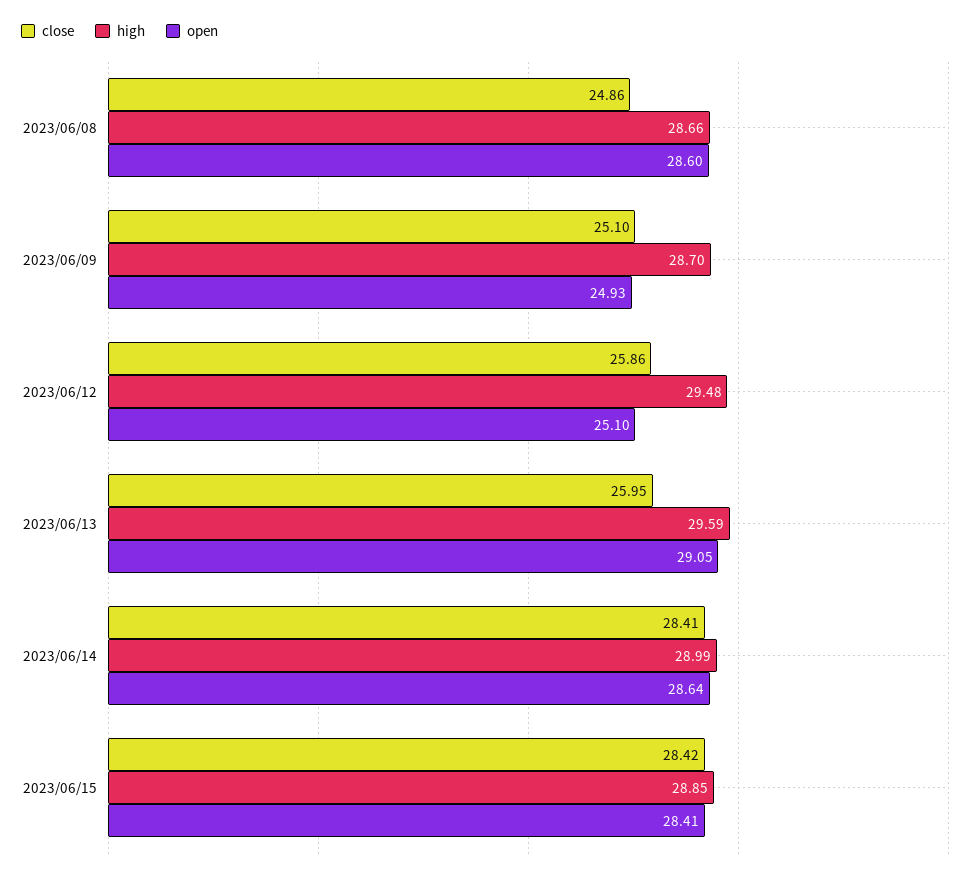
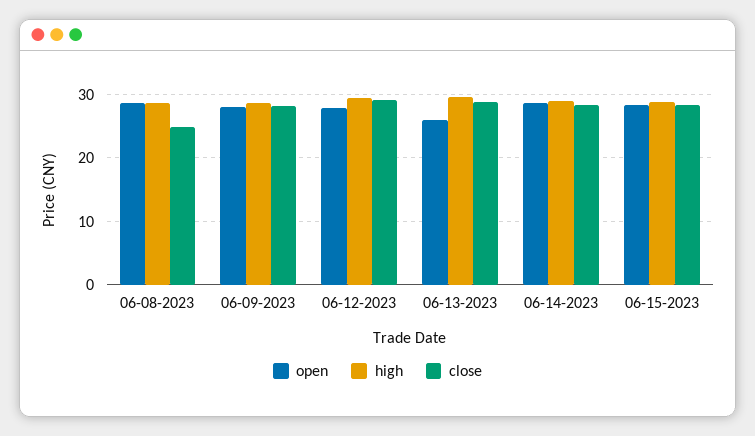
  {
    "close": {
      "2023/06/08": 24.86,
-     "2023/06/09": 25.1,
+     "2023/06/09": 28,
-     "2023/06/12": 25.86,
+     "2023/06/12": 29,
-     "2023/06/13": 25.95,
+     "2023/06/13": 29,
      "2023/06/14": 28.41,
      "2023/06/15": 28.42
    },
    "high": {
      "2023/06/08": 28.66,
      "2023/06/09": 28.7,
      "2023/06/12": 29.48,
      "2023/06/13": 29.59,
      "2023/06/14": 28.99,
      "2023/06/15": 28.85
    },
    "open": {
      "2023/06/08": 28.6,
-     "2023/06/09": 24.93,
+     "2023/06/09": 28,
-     "2023/06/12": 25.1,
+     "2023/06/12": 28,
-     "2023/06/13": 29.05,
+     "2023/06/13": 26,
      "2023/06/14": 28.64,
      "2023/06/15": 28.41
    }
  }

